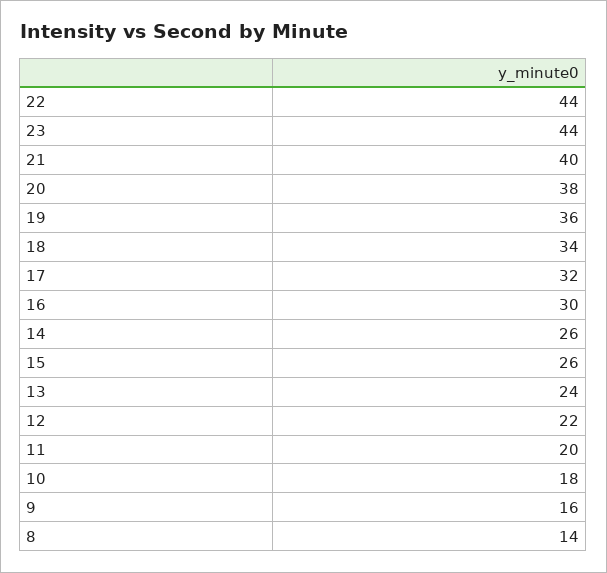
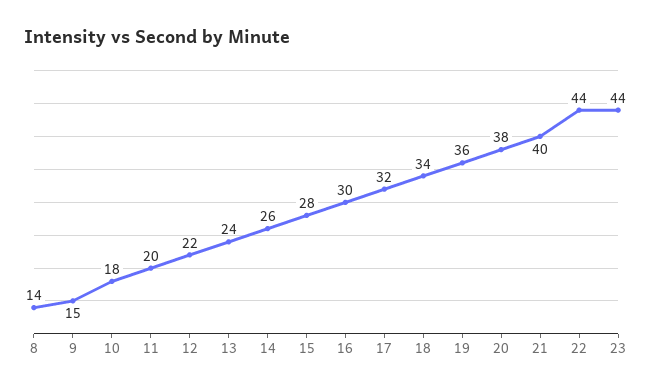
  {
    "22": 44,
    "23": 44,
    "21": 40,
    "20": 38,
    "19": 36,
    "18": 34,
    "17": 32,
    "16": 30,
    "14": 26,
-   "15": 26,
+   "15": 28,
    "13": 24,
    "12": 22,
    "11": 20,
    "10": 18,
-   "9": 16,
+   "9": 15,
    "8": 14
  }

